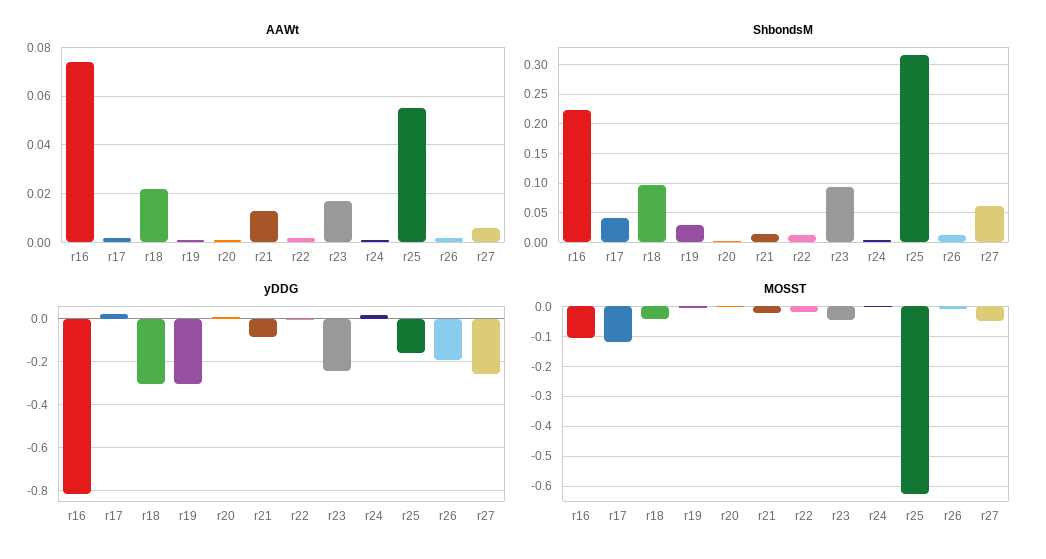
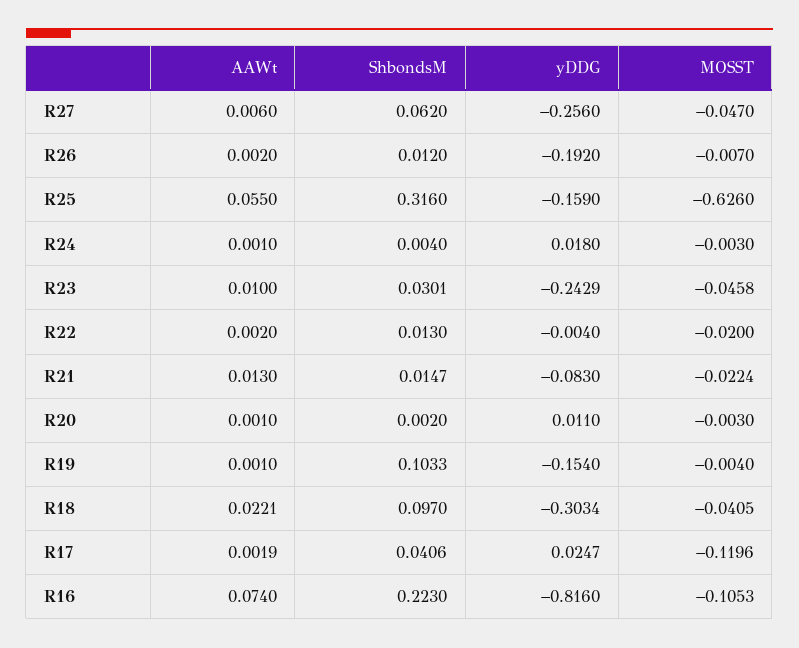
  {
    "AAWt": {
      "r16": 0.074,
      "r17": 0.0019,
      "r18": 0.0221,
      "r19": 0.001,
      "r20": 0.001,
      "r21": 0.013,
      "r22": 0.002,
-     "r23": 0.0175,
+     "r23": 0.01,
      "r24": 0.001,
      "r25": 0.055,
      "r26": 0.002,
      "r27": 0.006
    },
    "ShbondsM": {
      "r16": 0.223,
      "r17": 0.0406,
      "r18": 0.097,
-     "r19": 0.025,
+     "r19": 0.1033,
      "r20": 0.002,
      "r21": 0.0147,
      "r22": 0.013,
-     "r23": 0.1,
+     "r23": 0.0301,
      "r24": 0.004,
      "r25": 0.316,
      "r26": 0.012,
      "r27": 0.062
    },
    "yDDG": {
      "r16": -0.816,
      "r17": 0.0247,
      "r18": -0.3034,
-     "r19": -0.3,
+     "r19": -0.154,
      "r20": 0.011,
      "r21": -0.083,
      "r22": -0.004,
      "r23": -0.2429,
      "r24": 0.018,
      "r25": -0.159,
      "r26": -0.192,
      "r27": -0.256
    },
    "MOSST": {
      "r16": -0.1053,
      "r17": -0.1196,
      "r18": -0.0405,
      "r19": -0.004,
      "r20": -0.003,
      "r21": -0.0224,
      "r22": -0.02,
      "r23": -0.0458,
      "r24": -0.003,
      "r25": -0.626,
      "r26": -0.007,
      "r27": -0.047
    }
  }

